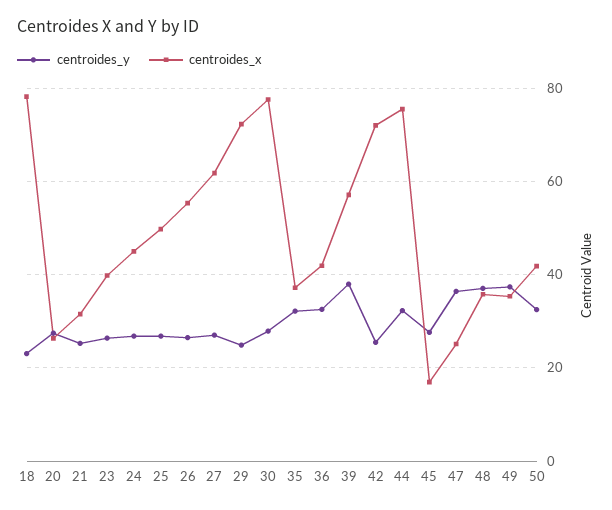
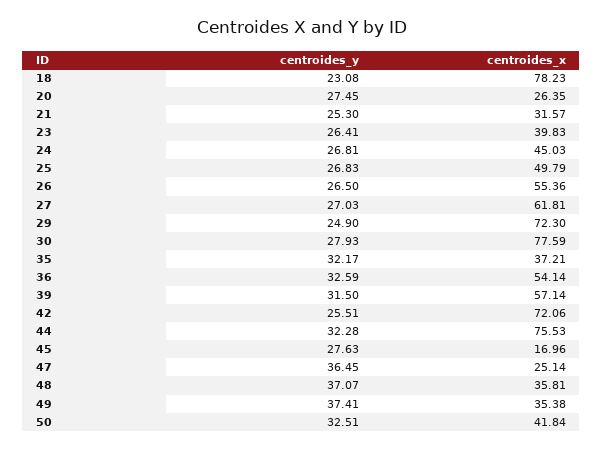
  {
    "centroides_y": {
      "18": 23.08,
      "20": 27.45,
      "21": 25.3,
      "23": 26.41,
      "24": 26.81,
      "25": 26.83,
      "26": 26.5,
      "27": 27.03,
      "29": 24.9,
      "30": 27.93,
      "35": 32.17,
      "36": 32.59,
-     "39": 38,
+     "39": 31.5,
      "42": 25.51,
      "44": 32.28,
      "45": 27.63,
      "47": 36.45,
      "48": 37.07,
      "49": 37.41,
      "50": 32.51
    },
    "centroides_x": {
      "18": 78.23,
      "20": 26.35,
      "21": 31.57,
      "23": 39.83,
      "24": 45.03,
      "25": 49.79,
      "26": 55.36,
      "27": 61.81,
      "29": 72.3,
      "30": 77.59,
      "35": 37.21,
-     "36": 42,
+     "36": 54.14,
      "39": 57.14,
      "42": 72.06,
      "44": 75.53,
      "45": 16.96,
      "47": 25.14,
      "48": 35.81,
      "49": 35.38,
      "50": 41.84
    }
  }

